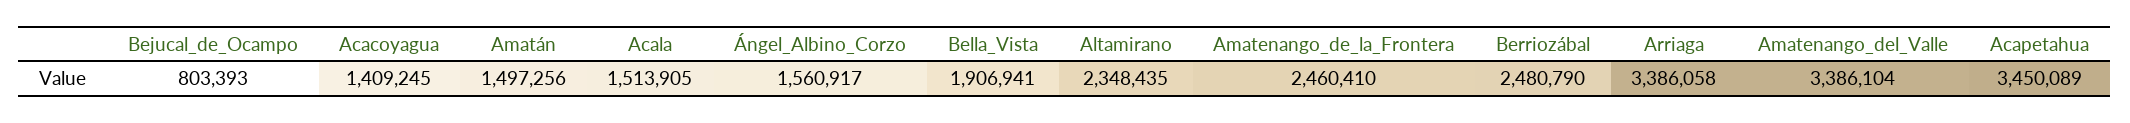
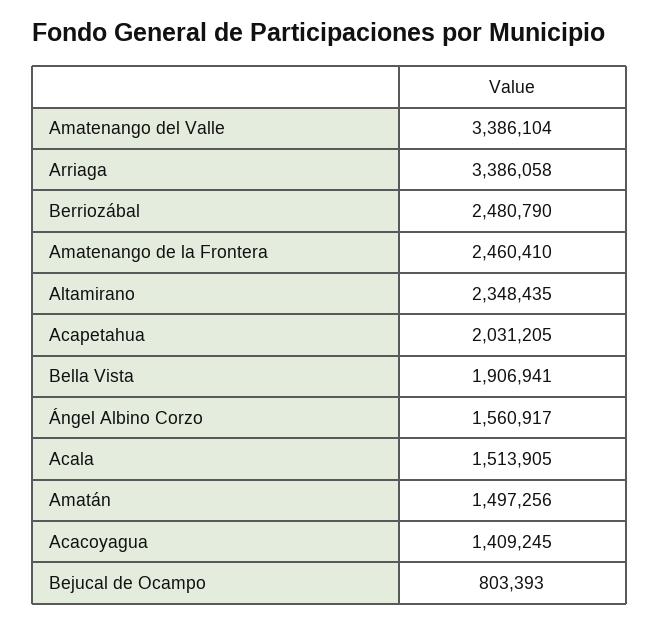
  {
    "Bejucal_de_Ocampo": 803393,
    "Acacoyagua": 1409245,
    "Amatán": 1497256,
    "Acala": 1513905,
    "Ángel_Albino_Corzo": 1560917,
    "Bella_Vista": 1906941,
    "Altamirano": 2348435,
    "Amatenango_de_la_Frontera": 2460410,
    "Berriozábal": 2480790,
    "Arriaga": 3386058,
    "Amatenango_del_Valle": 3386104,
-   "Acapetahua": 3450089
+   "Acapetahua": 2031205
  }

